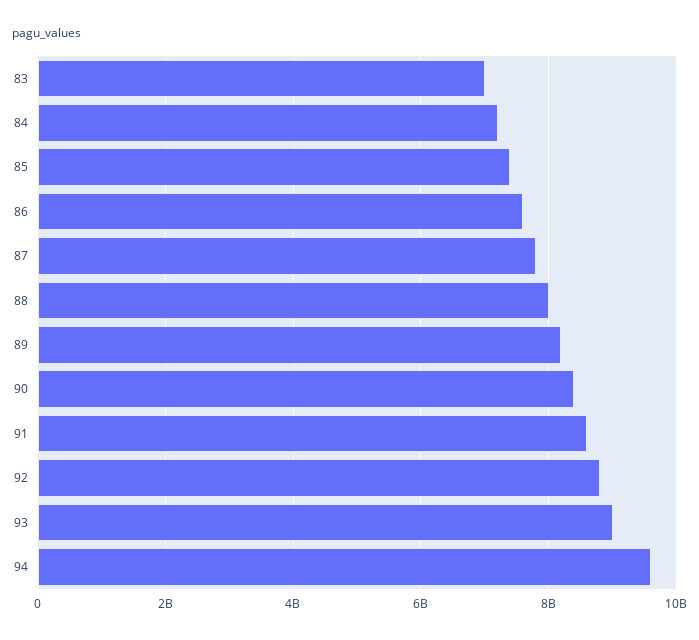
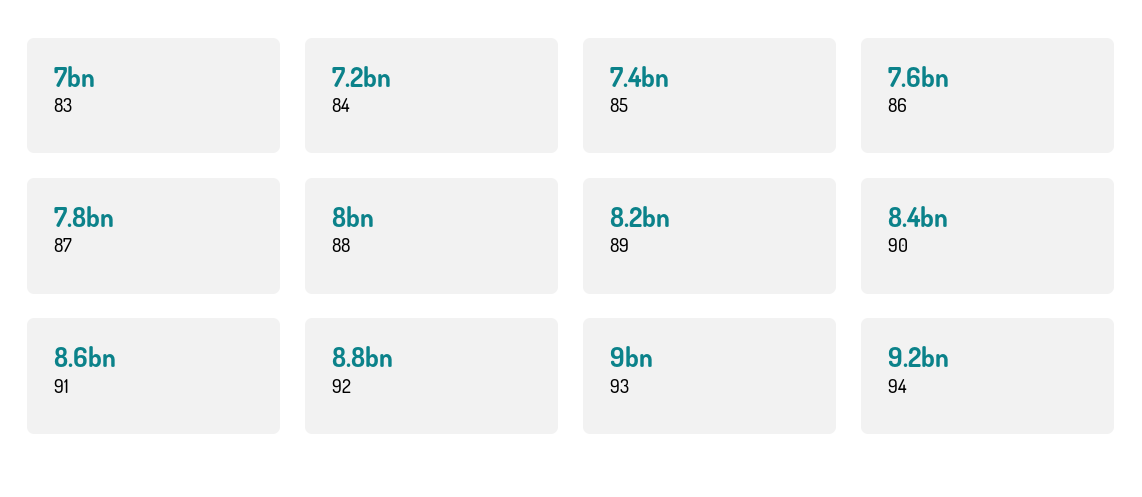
  {
    "83": 7000000000,
    "84": 7200000000,
    "85": 7400000000,
    "86": 7600000000,
    "87": 7800000000,
    "88": 8000000000,
    "89": 8200000000,
    "90": 8400000000,
    "91": 8600000000,
    "92": 8800000000,
    "93": 9000000000,
-   "94": 9600000000
+   "94": 9200000000
  }

